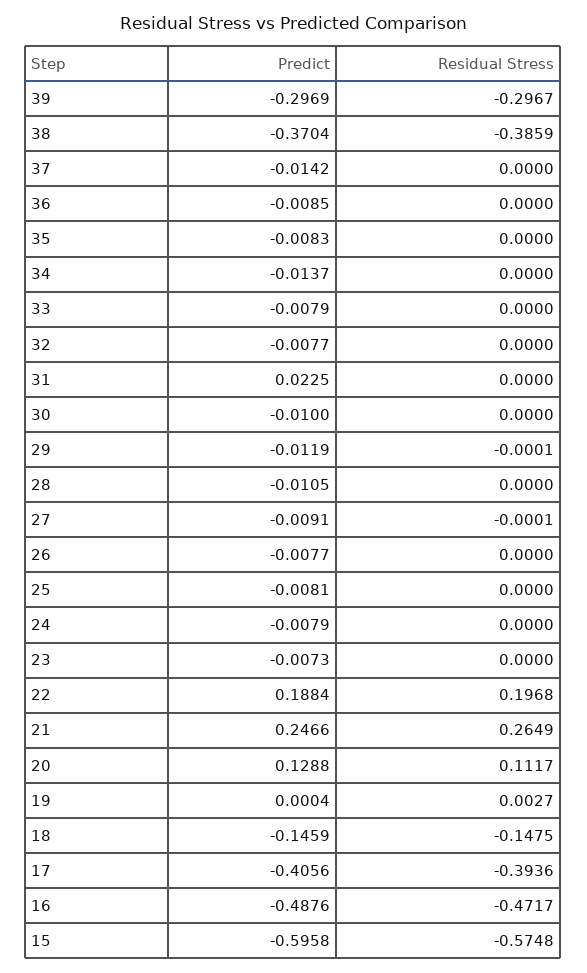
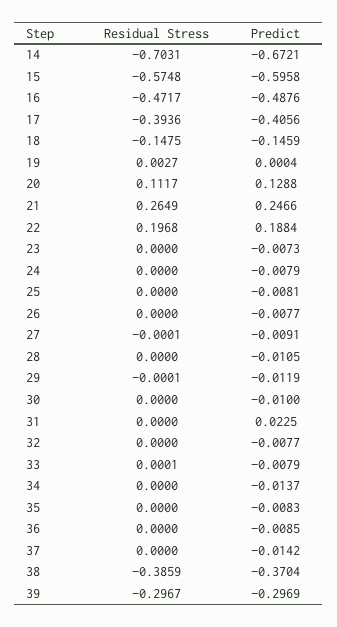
  {
    "Predict": {
      "39": -0.2969,
      "38": -0.3704,
      "37": -0.0142,
      "36": -0.0085,
      "35": -0.0083,
      "34": -0.0137,
      "33": -0.0079,
      "32": -0.0077,
      "31": 0.0225,
      "30": -0.01,
      "29": -0.0119,
      "28": -0.0105,
      "27": -0.0091,
      "26": -0.0077,
      "25": -0.0081,
      "24": -0.0079,
      "23": -0.0073,
      "22": 0.1884,
      "21": 0.2466,
      "20": 0.1288,
      "19": 0.0004,
      "18": -0.1459,
      "17": -0.4056,
      "16": -0.4876,
-     "15": -0.5958
+     "15": -0.5958,
+     "14": -0.6721
    },
    "Residual Stress": {
      "39": -0.2967,
      "38": -0.3859,
      "37": 0,
      "36": 0,
      "35": 0,
      "34": 0,
-     "33": 0,
+     "33": 0.0001,
      "32": 0,
      "31": 0,
      "30": 0,
      "29": -0.0001,
      "28": 0,
      "27": -0.0001,
      "26": 0,
      "25": 0,
      "24": 0,
      "23": 0,
      "22": 0.1968,
      "21": 0.2649,
      "20": 0.1117,
      "19": 0.0027,
      "18": -0.1475,
      "17": -0.3936,
      "16": -0.4717,
-     "15": -0.5748
+     "15": -0.5748,
+     "14": -0.7031
    }
  }

